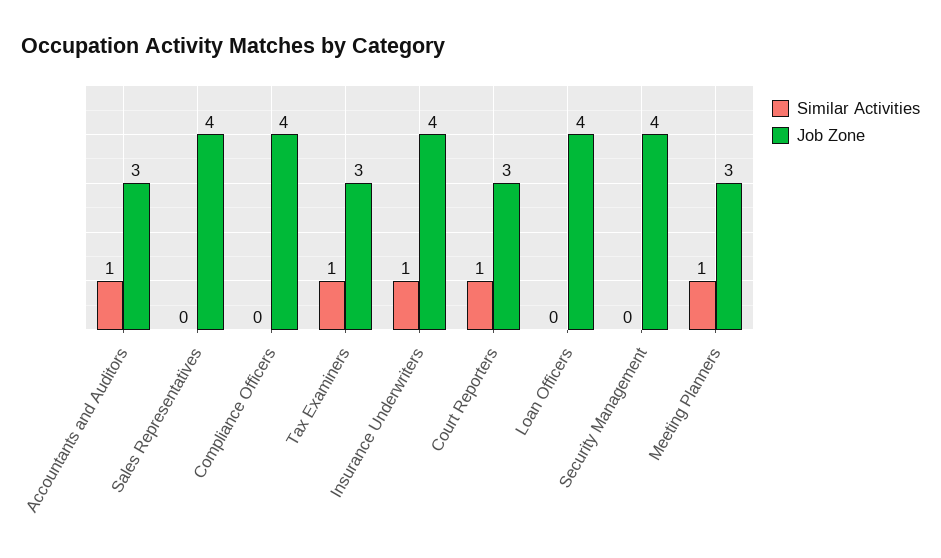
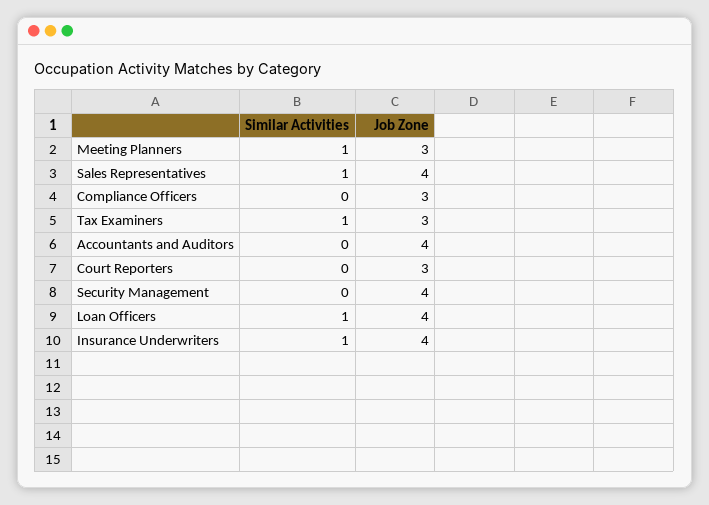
  {
    "Similar Activities": {
-     "Accountants and Auditors": 1,
+     "Accountants and Auditors": 0,
-     "Sales Representatives": 0,
+     "Sales Representatives": 1,
      "Compliance Officers": 0,
      "Tax Examiners": 1,
      "Insurance Underwriters": 1,
-     "Court Reporters": 1,
+     "Court Reporters": 0,
-     "Loan Officers": 0,
+     "Loan Officers": 1,
      "Security Management": 0,
      "Meeting Planners": 1
    },
    "Job Zone": {
-     "Accountants and Auditors": 3,
+     "Accountants and Auditors": 4,
      "Sales Representatives": 4,
-     "Compliance Officers": 4,
+     "Compliance Officers": 3,
      "Tax Examiners": 3,
      "Insurance Underwriters": 4,
      "Court Reporters": 3,
      "Loan Officers": 4,
      "Security Management": 4,
      "Meeting Planners": 3
    }
  }

